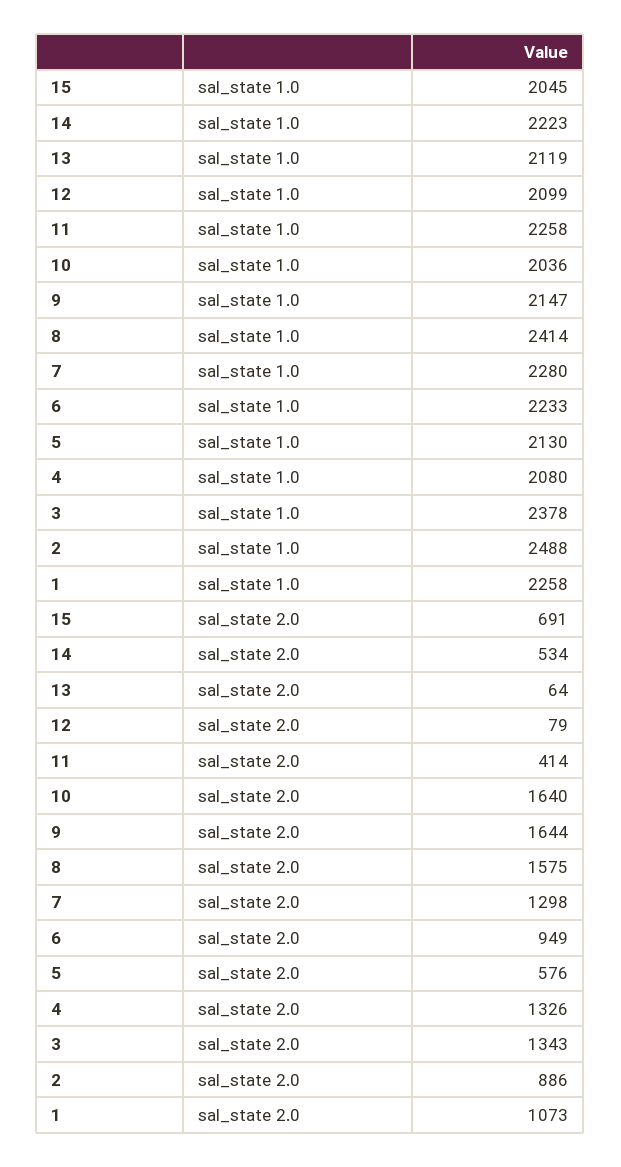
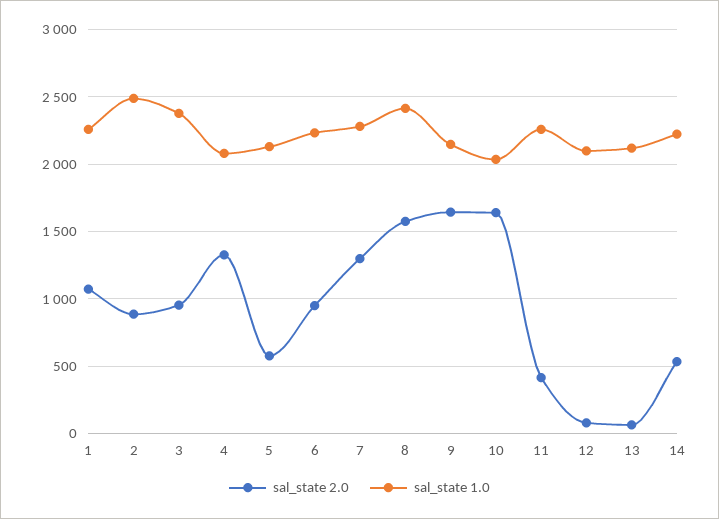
  {
    "sal_state 1.0": {
-     "15": 2045,
      "14": 2223,
      "13": 2119,
      "12": 2099,
      "11": 2258,
      "10": 2036,
      "9": 2147,
      "8": 2414,
      "7": 2280,
      "6": 2233,
      "5": 2130,
      "4": 2080,
      "3": 2378,
      "2": 2488,
      "1": 2258
    },
    "sal_state 2.0": {
-     "15": 691,
      "14": 534,
      "13": 64,
      "12": 79,
      "11": 414,
      "10": 1640,
      "9": 1644,
      "8": 1575,
      "7": 1298,
      "6": 949,
      "5": 576,
      "4": 1326,
-     "3": 1343,
+     "3": 950,
      "2": 886,
      "1": 1073
    }
  }

